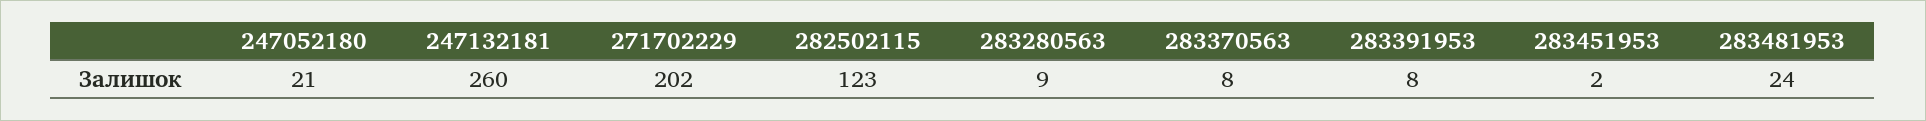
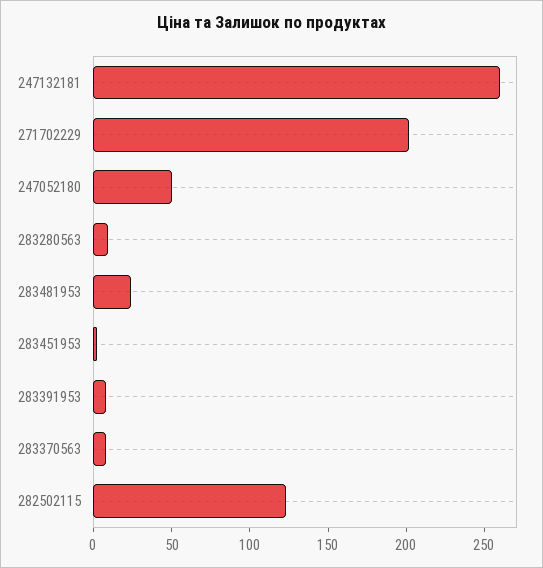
  {
-   "247052180": 21,
+   "247052180": 50,
    "247132181": 260,
    "271702229": 202,
    "282502115": 123,
    "283280563": 9,
    "283370563": 8,
    "283391953": 8,
    "283451953": 2,
    "283481953": 24
  }

